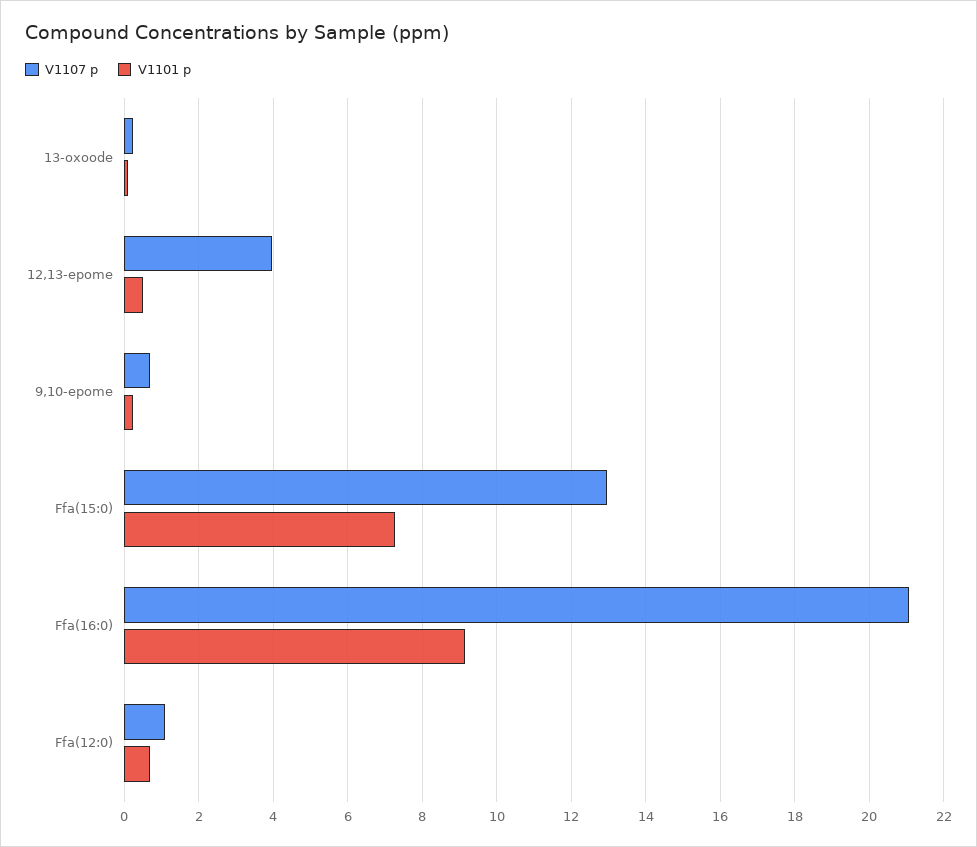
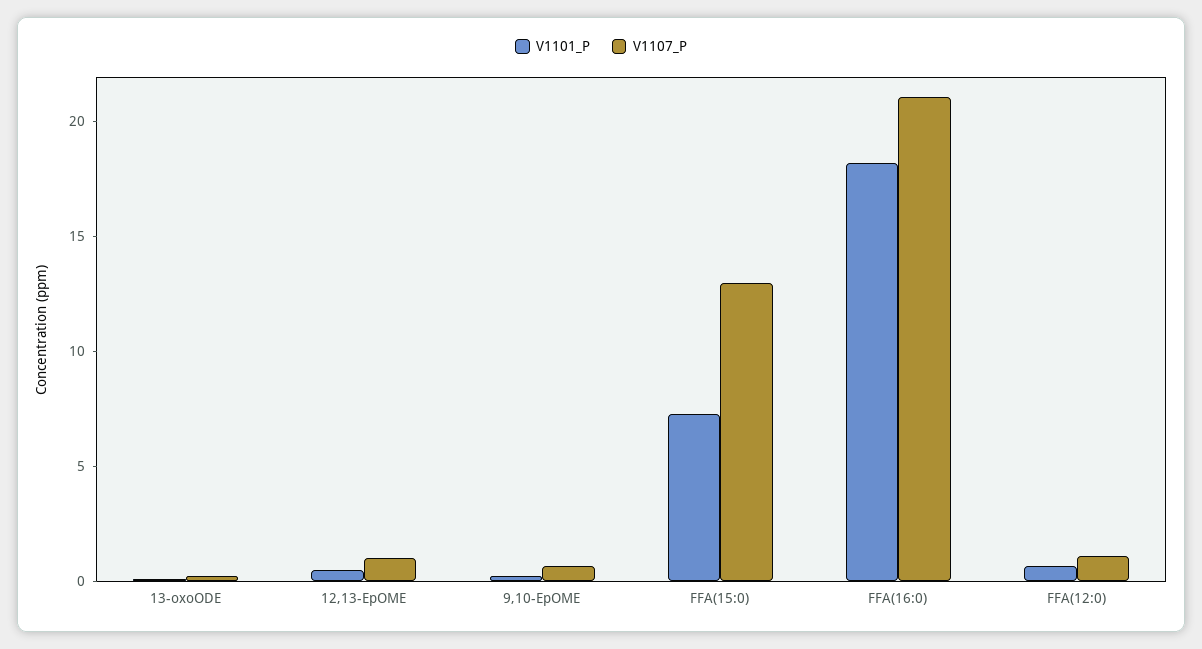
  {
    "V1107 p": {
      "13-oxoode": 0.2,
-     "12,13-epome": 4,
+     "12,13-epome": 1,
      "9,10-epome": 0.6,
      "Ffa(15:0)": 13,
      "Ffa(16:0)": 21,
      "Ffa(12:0)": 1.2
    },
    "V1101 p": {
      "13-oxoode": 0.2,
      "12,13-epome": 0.6,
      "9,10-epome": 0.2,
      "Ffa(15:0)": 7.2,
-     "Ffa(16:0)": 9.2,
+     "Ffa(16:0)": 18,
      "Ffa(12:0)": 0.6
    }
  }

